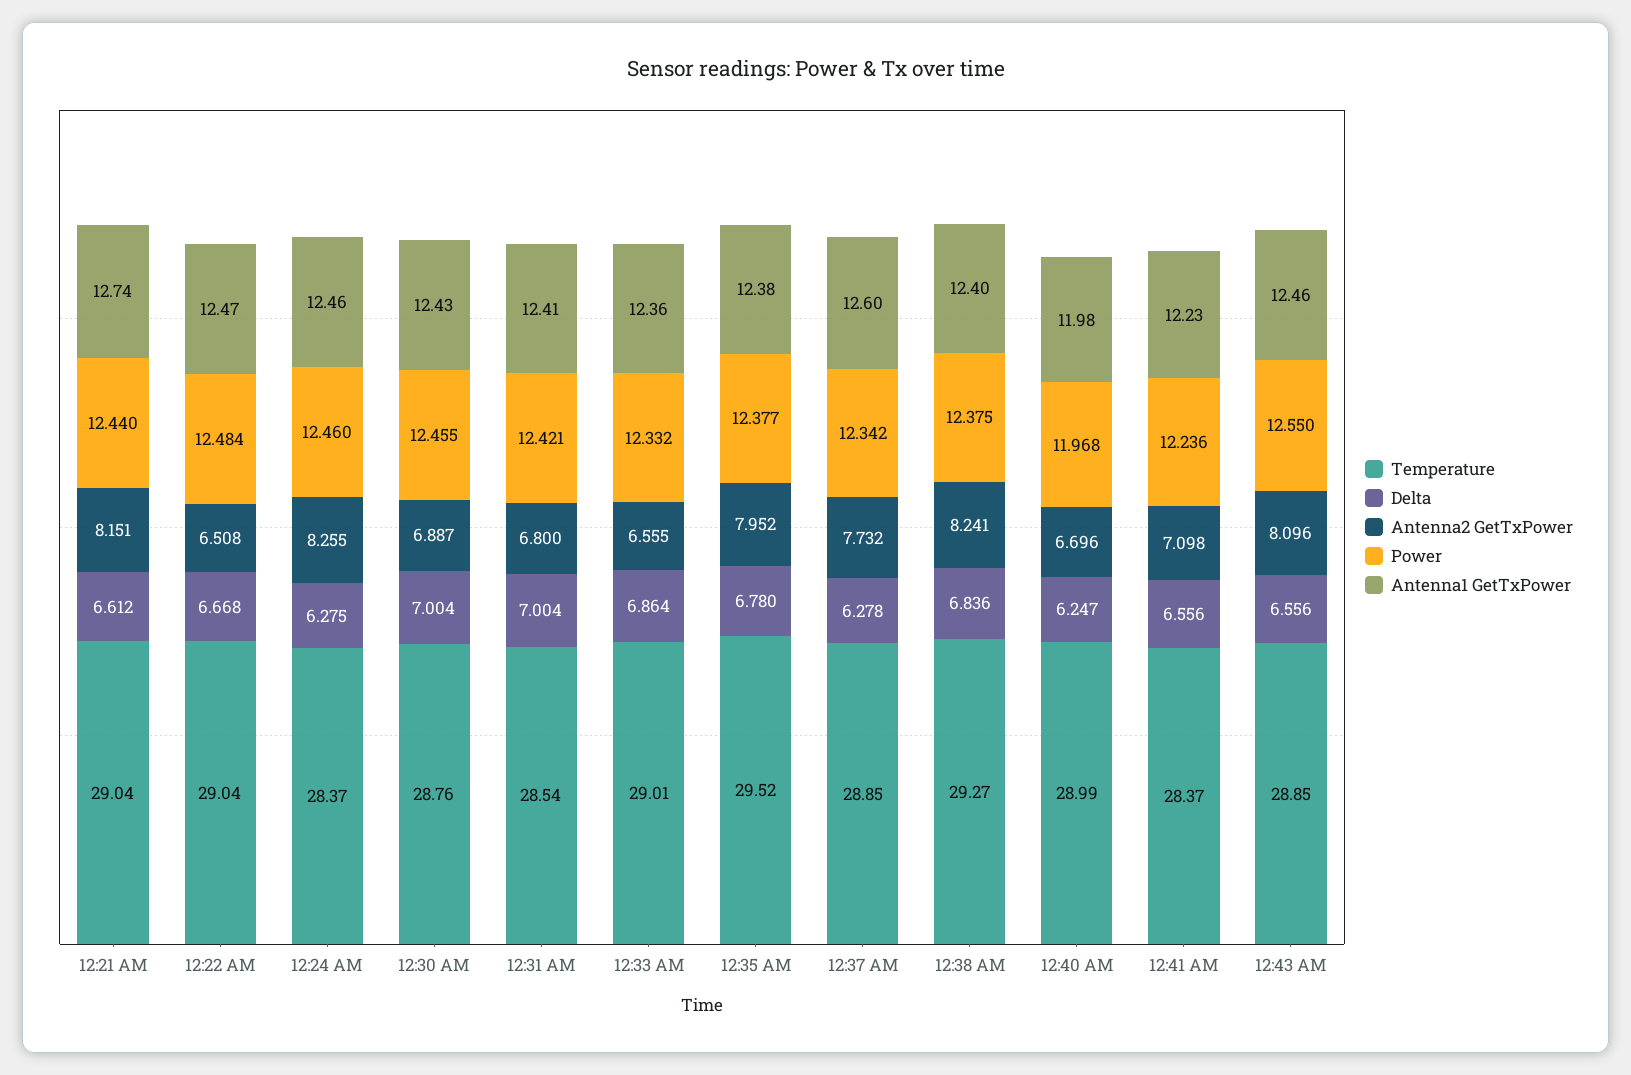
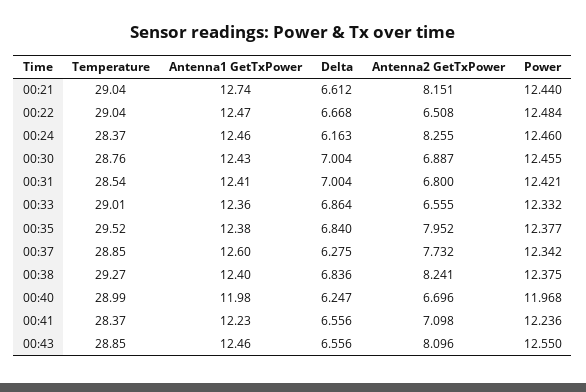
  {
    "Temperature": {
      "12:21 AM": 29.04,
      "12:22 AM": 29.04,
      "12:24 AM": 28.37,
      "12:30 AM": 28.76,
      "12:31 AM": 28.54,
      "12:33 AM": 29.01,
      "12:35 AM": 29.52,
      "12:37 AM": 28.85,
      "12:38 AM": 29.27,
      "12:40 AM": 28.99,
      "12:41 AM": 28.37,
      "12:43 AM": 28.85
    },
    "Delta": {
      "12:21 AM": 6.612,
      "12:22 AM": 6.668,
-     "12:24 AM": 6.275,
+     "12:24 AM": 6.163,
      "12:30 AM": 7.004,
      "12:31 AM": 7.004,
      "12:33 AM": 6.864,
-     "12:35 AM": 6.78,
+     "12:35 AM": 6.84,
-     "12:37 AM": 6.278,
+     "12:37 AM": 6.275,
      "12:38 AM": 6.836,
      "12:40 AM": 6.247,
      "12:41 AM": 6.556,
      "12:43 AM": 6.556
    },
    "Antenna2 GetTxPower": {
      "12:21 AM": 8.151,
      "12:22 AM": 6.508,
      "12:24 AM": 8.255,
      "12:30 AM": 6.887,
      "12:31 AM": 6.8,
      "12:33 AM": 6.555,
      "12:35 AM": 7.952,
      "12:37 AM": 7.732,
      "12:38 AM": 8.241,
      "12:40 AM": 6.696,
      "12:41 AM": 7.098,
      "12:43 AM": 8.096
    },
    "Power": {
      "12:21 AM": 12.44,
      "12:22 AM": 12.484,
      "12:24 AM": 12.46,
      "12:30 AM": 12.455,
      "12:31 AM": 12.421,
      "12:33 AM": 12.332,
      "12:35 AM": 12.377,
      "12:37 AM": 12.342,
      "12:38 AM": 12.375,
      "12:40 AM": 11.968,
      "12:41 AM": 12.236,
      "12:43 AM": 12.55
    },
    "Antenna1 GetTxPower": {
      "12:21 AM": 12.74,
      "12:22 AM": 12.47,
      "12:24 AM": 12.46,
      "12:30 AM": 12.43,
      "12:31 AM": 12.41,
      "12:33 AM": 12.36,
      "12:35 AM": 12.38,
      "12:37 AM": 12.6,
      "12:38 AM": 12.4,
      "12:40 AM": 11.98,
      "12:41 AM": 12.23,
      "12:43 AM": 12.46
    }
  }

